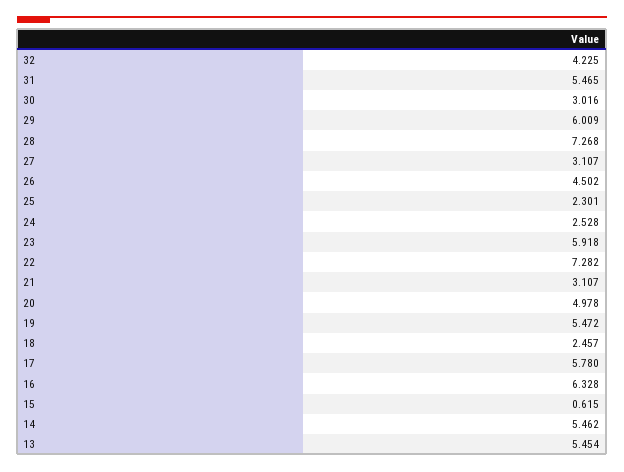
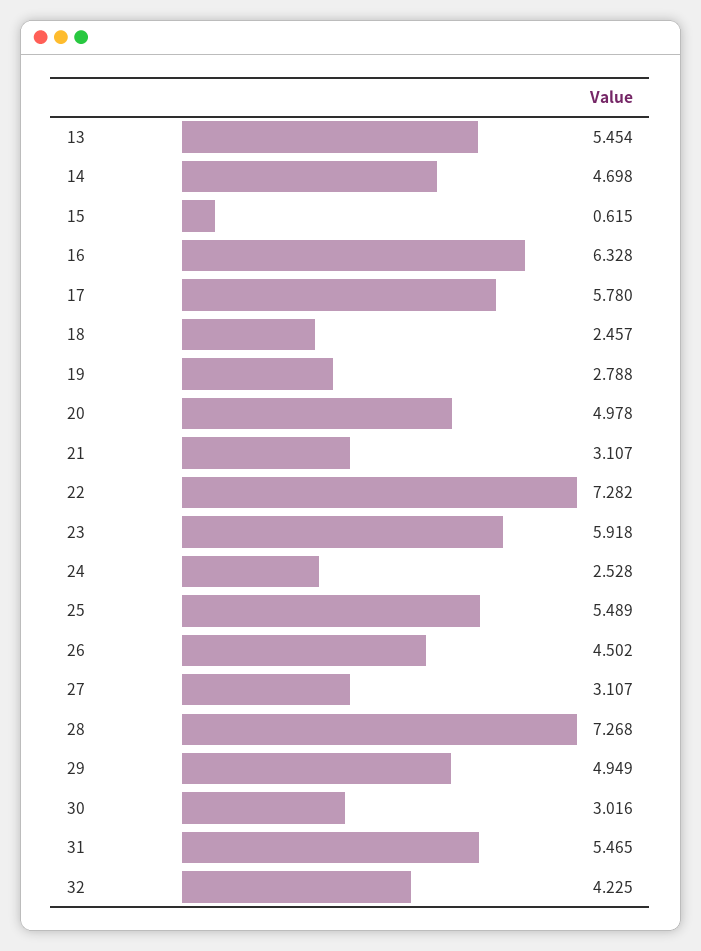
  {
    "32": 4.225,
    "31": 5.465,
    "30": 3.016,
-   "29": 6.009,
+   "29": 4.949,
    "28": 7.268,
    "27": 3.107,
    "26": 4.502,
-   "25": 2.301,
+   "25": 5.489,
    "24": 2.528,
    "23": 5.918,
    "22": 7.282,
    "21": 3.107,
    "20": 4.978,
-   "19": 5.472,
+   "19": 2.788,
    "18": 2.457,
    "17": 5.78,
    "16": 6.328,
    "15": 0.615,
-   "14": 5.462,
+   "14": 4.698,
    "13": 5.454
  }

